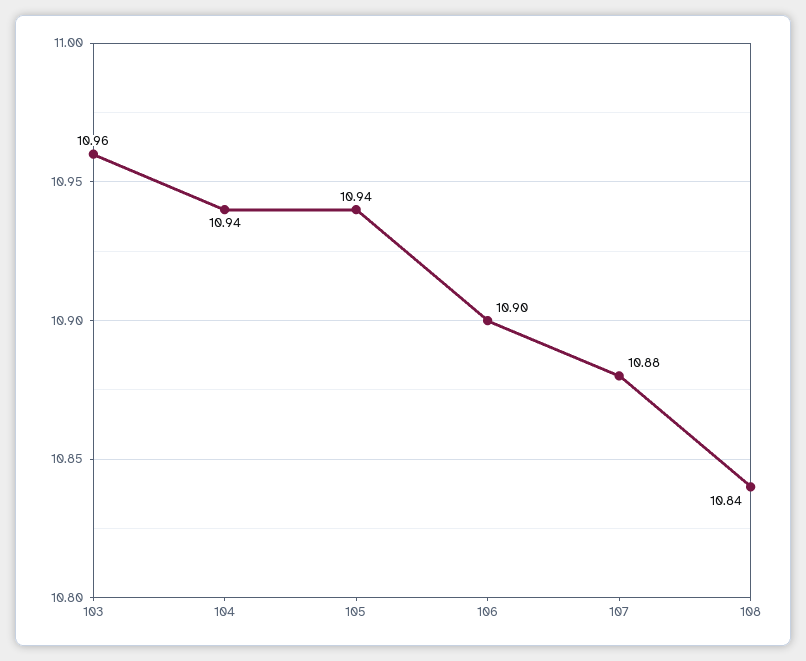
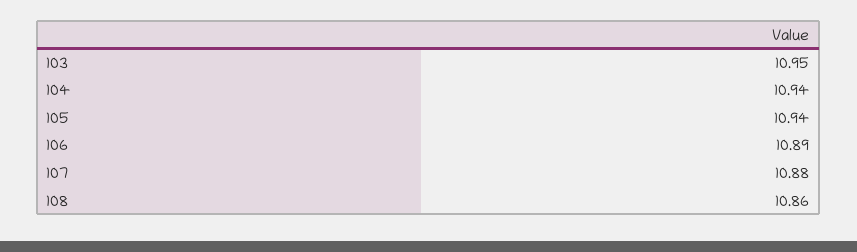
  {
-   "103": 10.96,
+   "103": 10.95,
    "104": 10.94,
    "105": 10.94,
-   "106": 10.9,
+   "106": 10.89,
    "107": 10.88,
-   "108": 10.84
+   "108": 10.86
  }

